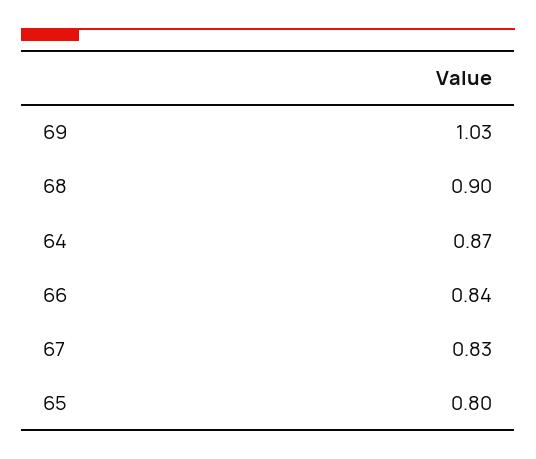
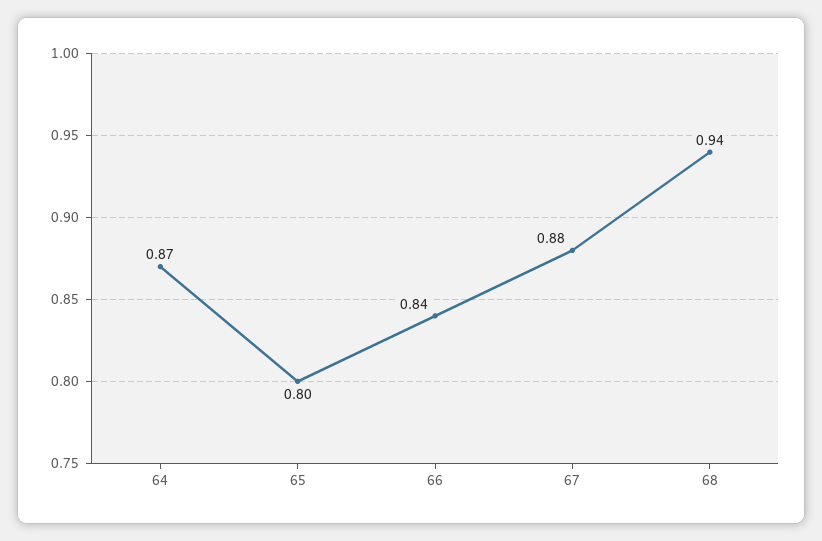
  {
-   "69": 1.03,
-   "68": 0.9,
+   "68": 0.94,
    "64": 0.87,
    "66": 0.84,
-   "67": 0.83,
+   "67": 0.88,
    "65": 0.8
  }

